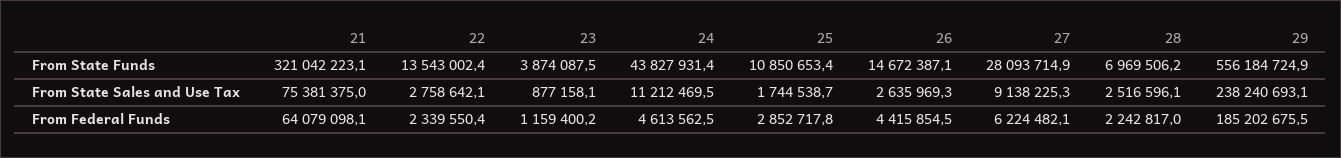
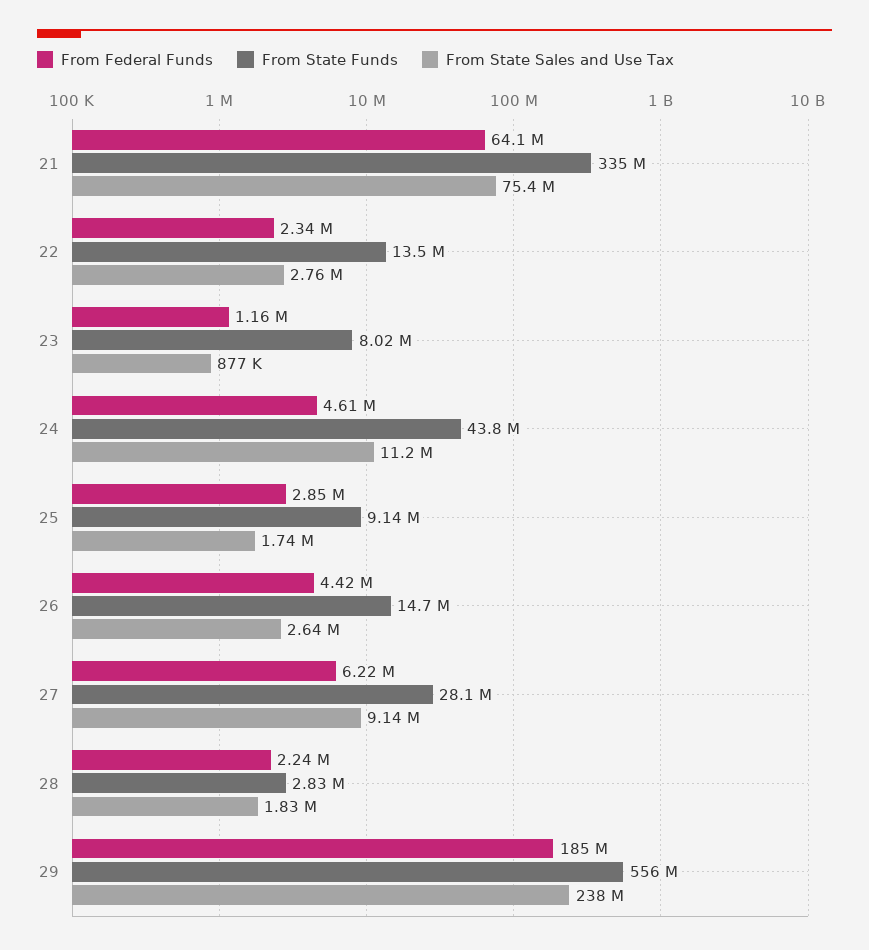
  {
    "From State Funds": {
-     "21": 321042223.1,
+     "21": 335000000,
      "22": 13543002.4,
-     "23": 3874087.5,
+     "23": 8020000,
      "24": 43827931.4,
-     "25": 10850653.4,
+     "25": 9140000,
      "26": 14672387.1,
      "27": 28093714.9,
-     "28": 6969506.2,
+     "28": 2830000,
      "29": 556184724.9
    },
    "From State Sales and Use Tax": {
      "21": 75381375,
      "22": 2758642.1,
      "23": 877158.1,
      "24": 11212469.5,
      "25": 1744538.7,
      "26": 2635969.3,
      "27": 9138225.3,
-     "28": 2516596.1,
+     "28": 1830000,
      "29": 238240693.1
    },
    "From Federal Funds": {
      "21": 64079098.1,
      "22": 2339550.4,
      "23": 1159400.2,
      "24": 4613562.5,
      "25": 2852717.8,
      "26": 4415854.5,
      "27": 6224482.1,
      "28": 2242817,
      "29": 185202675.5
    }
  }

